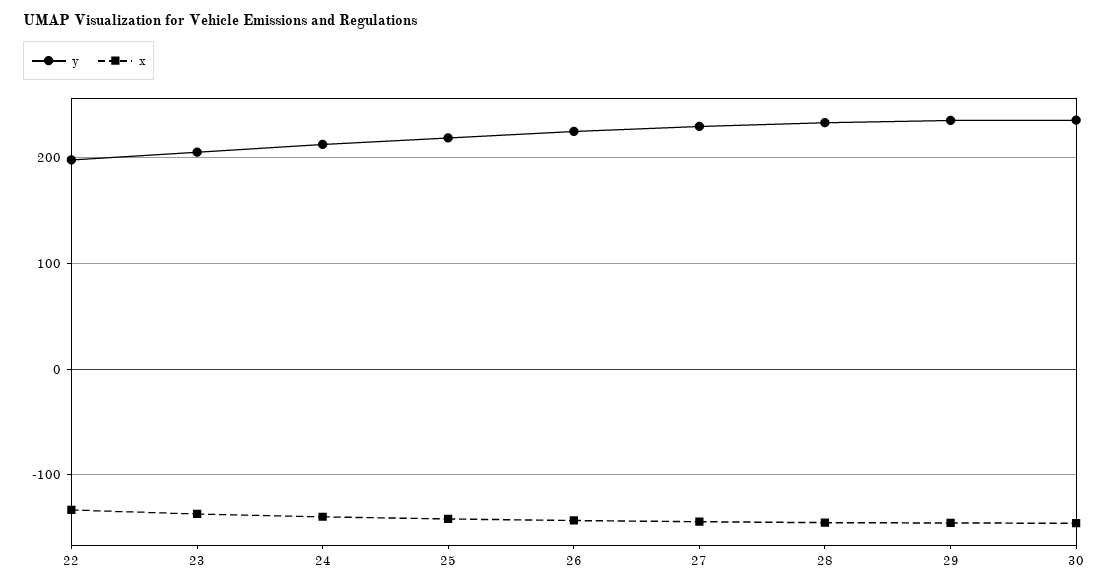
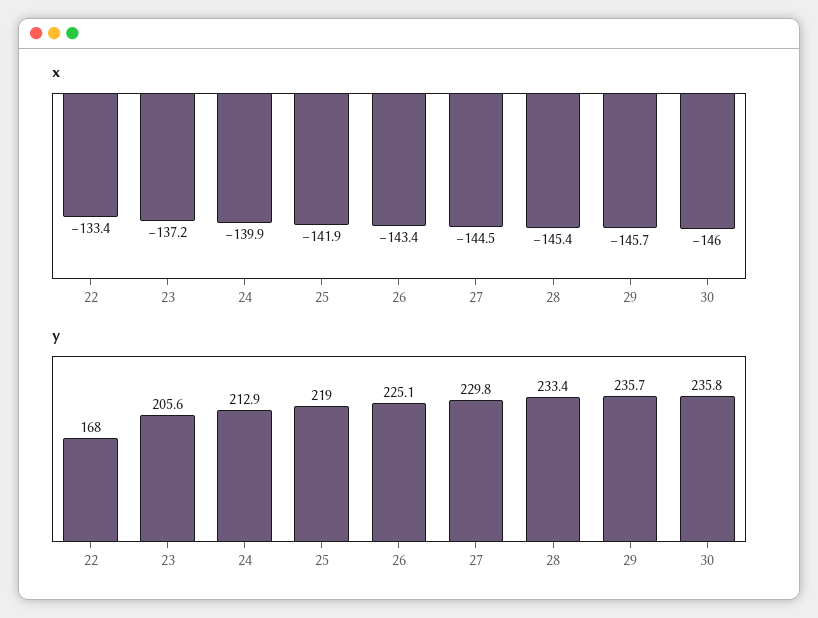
  {
    "y": {
-     "22": 200,
+     "22": 168,
      "23": 205.6,
      "24": 212.9,
      "25": 219,
      "26": 225.1,
      "27": 229.8,
      "28": 233.4,
      "29": 235.7,
      "30": 235.8
    },
    "x": {
      "22": -133.4,
      "23": -137.2,
      "24": -139.9,
      "25": -141.9,
      "26": -143.4,
      "27": -144.5,
      "28": -145.4,
      "29": -145.7,
      "30": -146
    }
  }

